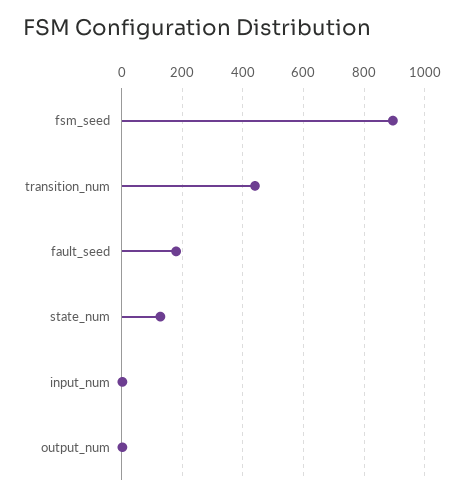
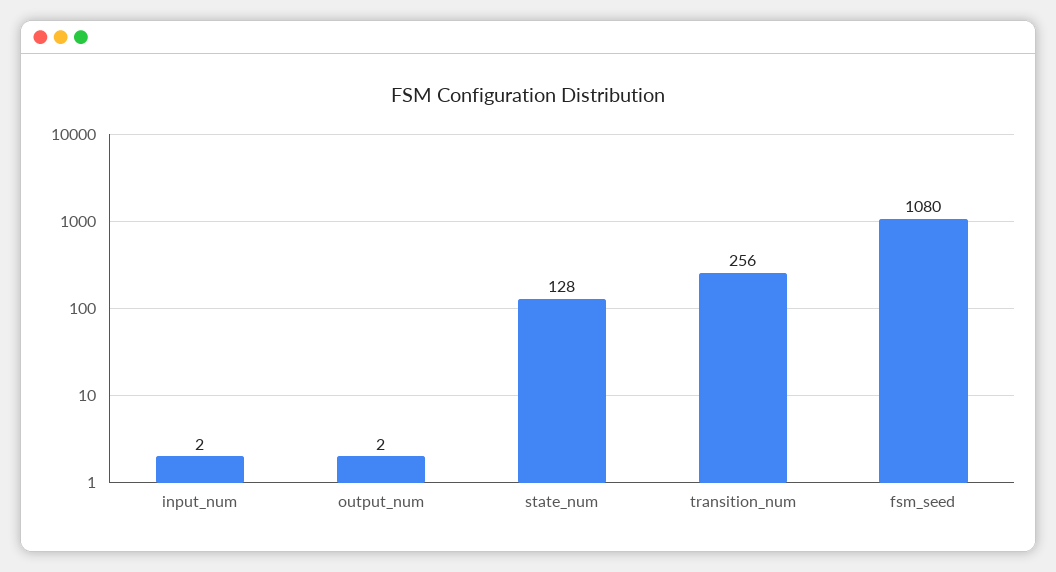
  {
-   "fsm_seed": 900,
+   "fsm_seed": 1080,
-   "transition_num": 440,
+   "transition_num": 256,
-   "fault_seed": 180,
    "state_num": 128,
    "input_num": 2,
    "output_num": 2
  }

